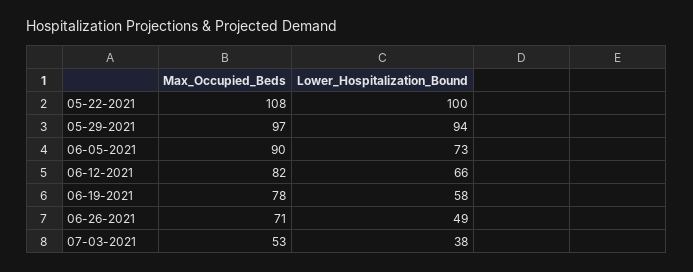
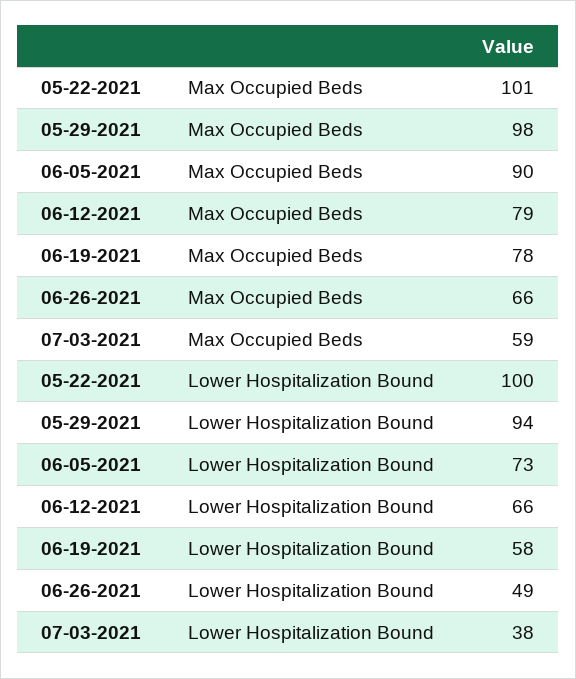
  {
    "Max_Occupied_Beds": {
-     "05-22-2021": 108,
+     "05-22-2021": 101,
-     "05-29-2021": 97,
+     "05-29-2021": 98,
      "06-05-2021": 90,
-     "06-12-2021": 82,
+     "06-12-2021": 79,
      "06-19-2021": 78,
-     "06-26-2021": 71,
+     "06-26-2021": 66,
-     "07-03-2021": 53
+     "07-03-2021": 59
    },
    "Lower_Hospitalization_Bound": {
      "05-22-2021": 100,
      "05-29-2021": 94,
      "06-05-2021": 73,
      "06-12-2021": 66,
      "06-19-2021": 58,
      "06-26-2021": 49,
      "07-03-2021": 38
    }
  }

